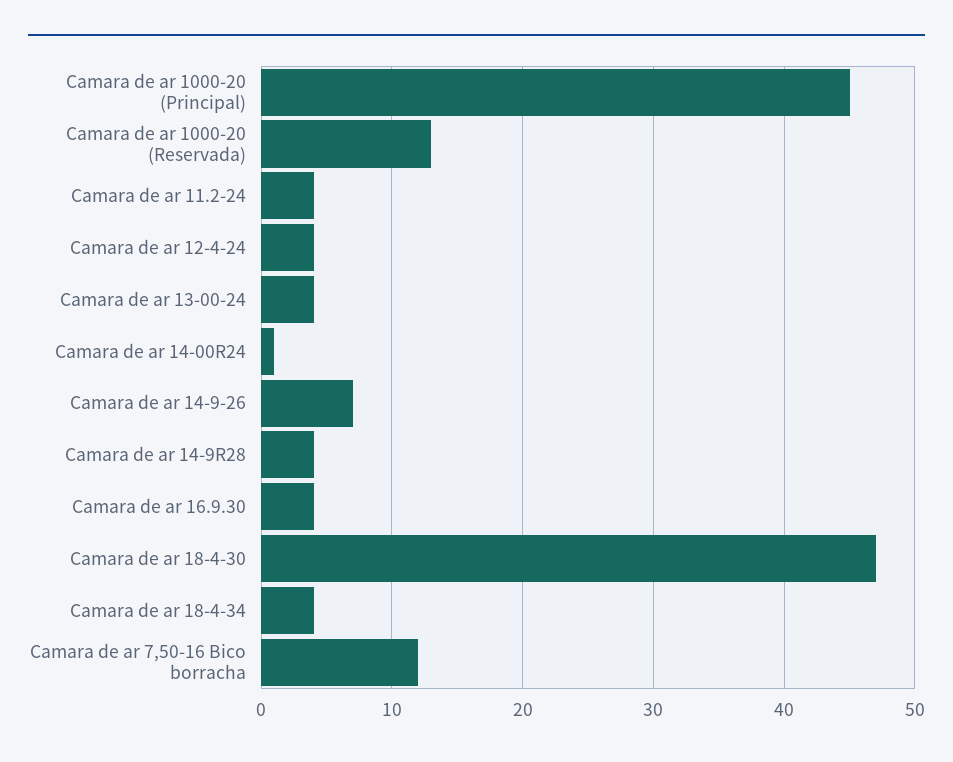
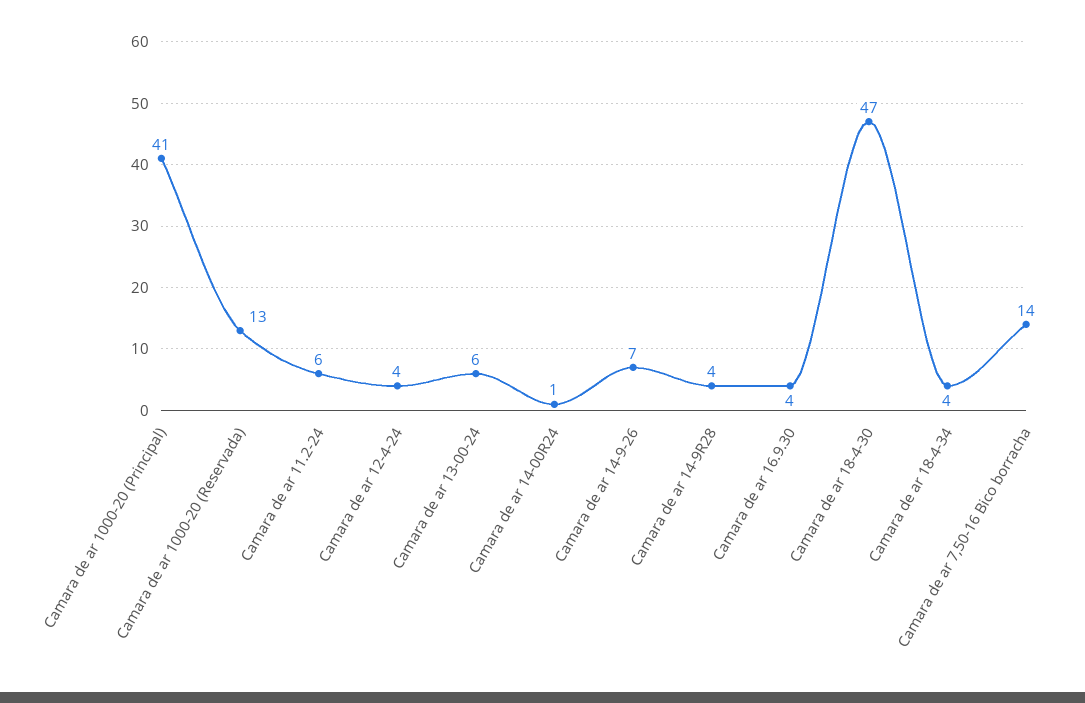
  {
-   "Camara de ar 1000-20 (Principal)": 45,
+   "Camara de ar 1000-20 (Principal)": 41,
    "Camara de ar 1000-20 (Reservada)": 13,
-   "Camara de ar 11.2-24": 4,
+   "Camara de ar 11.2-24": 6,
    "Camara de ar 12-4-24": 4,
-   "Camara de ar 13-00-24": 4,
+   "Camara de ar 13-00-24": 6,
    "Camara de ar 14-00R24": 1,
    "Camara de ar 14-9-26": 7,
    "Camara de ar 14-9R28": 4,
    "Camara de ar 16.9.30": 4,
    "Camara de ar 18-4-30": 47,
    "Camara de ar 18-4-34": 4,
-   "Camara de ar 7,50-16 Bico borracha": 12
+   "Camara de ar 7,50-16 Bico borracha": 14
  }

